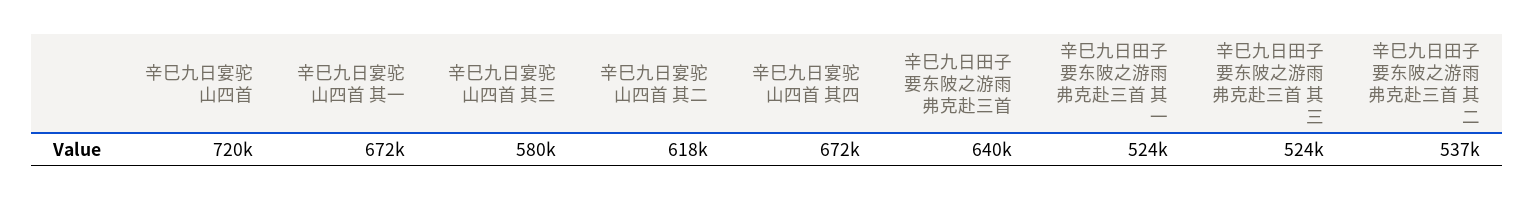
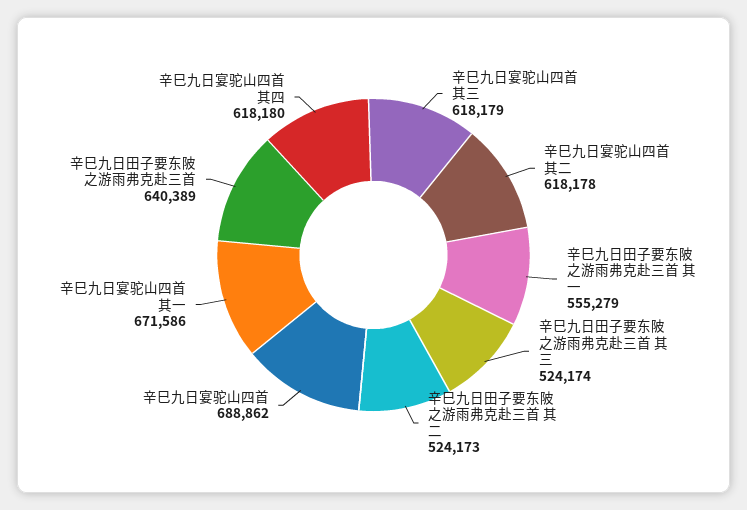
  {
-   "辛巳九日宴驼山四首": 720000,
+   "辛巳九日宴驼山四首": 688862,
    "辛巳九日宴驼山四首 其一": 671586,
-   "辛巳九日宴驼山四首 其三": 580000,
+   "辛巳九日宴驼山四首 其三": 618179,
    "辛巳九日宴驼山四首 其二": 618178,
-   "辛巳九日宴驼山四首 其四": 672000,
+   "辛巳九日宴驼山四首 其四": 618180,
    "辛巳九日田子要东陂之游雨弗克赴三首": 640389,
-   "辛巳九日田子要东陂之游雨弗克赴三首 其一": 524000,
+   "辛巳九日田子要东陂之游雨弗克赴三首 其一": 555279,
    "辛巳九日田子要东陂之游雨弗克赴三首 其三": 524174,
-   "辛巳九日田子要东陂之游雨弗克赴三首 其二": 537000
+   "辛巳九日田子要东陂之游雨弗克赴三首 其二": 524173
  }

